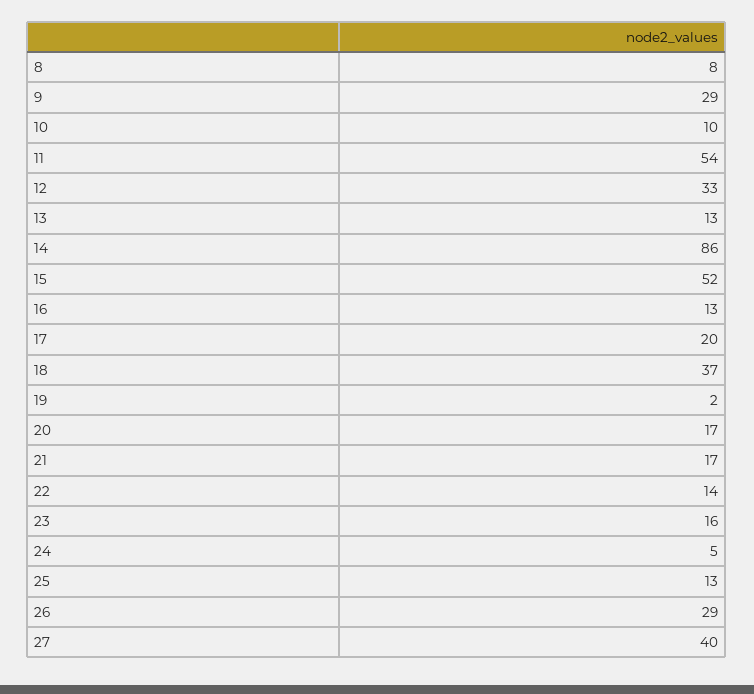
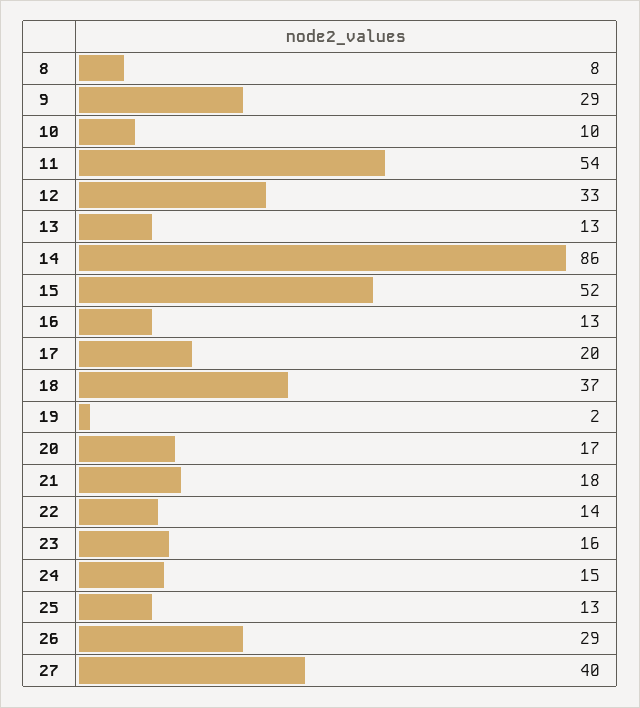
  {
    "8": 8,
    "9": 29,
    "10": 10,
    "11": 54,
    "12": 33,
    "13": 13,
    "14": 86,
    "15": 52,
    "16": 13,
    "17": 20,
    "18": 37,
    "19": 2,
    "20": 17,
-   "21": 17,
+   "21": 18,
    "22": 14,
    "23": 16,
-   "24": 5,
+   "24": 15,
    "25": 13,
    "26": 29,
    "27": 40
  }

